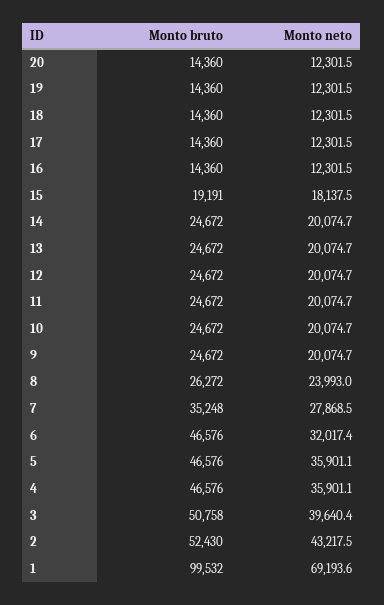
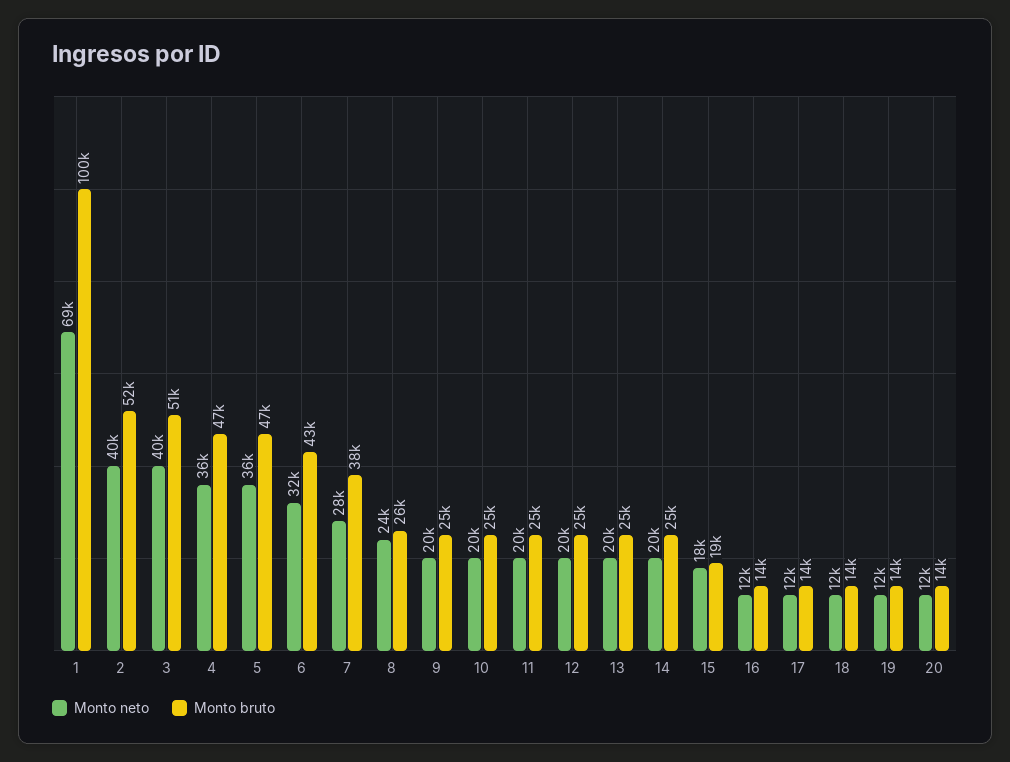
  {
    "Monto bruto": {
      "20": 14360,
      "19": 14360,
      "18": 14360,
      "17": 14360,
      "16": 14360,
      "15": 19191,
      "14": 24672,
      "13": 24672,
      "12": 24672,
      "11": 24672,
      "10": 24672,
      "9": 24672,
      "8": 26272,
-     "7": 35248,
+     "7": 38000,
-     "6": 46576,
+     "6": 43000,
      "5": 46576,
      "4": 46576,
      "3": 50758,
      "2": 52430,
      "1": 99532
    },
    "Monto neto": {
      "20": 12301.5,
      "19": 12301.5,
      "18": 12301.5,
      "17": 12301.5,
      "16": 12301.5,
      "15": 18137.5,
      "14": 20074.7,
      "13": 20074.7,
      "12": 20074.7,
      "11": 20074.7,
      "10": 20074.7,
      "9": 20074.7,
      "8": 23993,
      "7": 27868.5,
      "6": 32017.4,
      "5": 35901.1,
      "4": 35901.1,
      "3": 39640.4,
-     "2": 43217.5,
+     "2": 40000,
      "1": 69193.6
    }
  }

